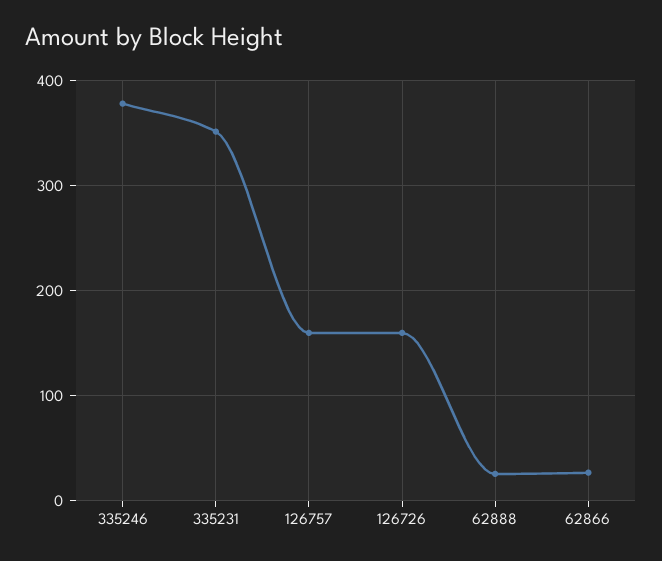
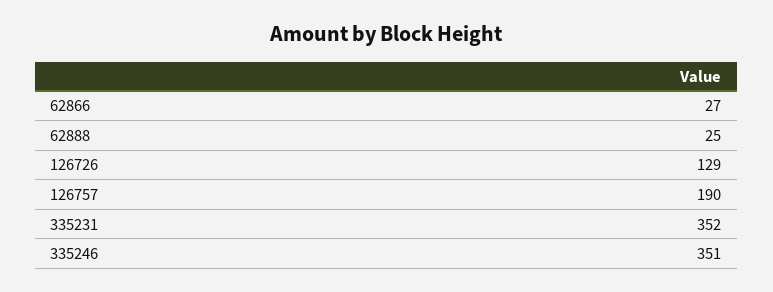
  {
-   "335246": 380,
+   "335246": 351,
    "335231": 352,
-   "126757": 160,
+   "126757": 190,
-   "126726": 160,
+   "126726": 129,
    "62888": 25,
    "62866": 27
  }

